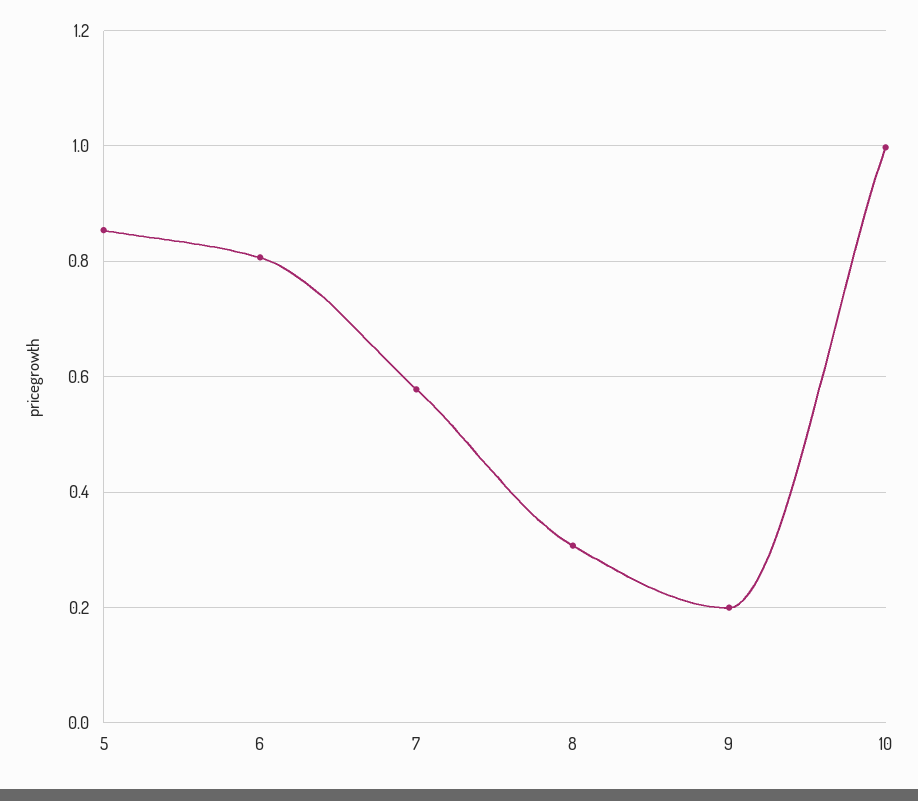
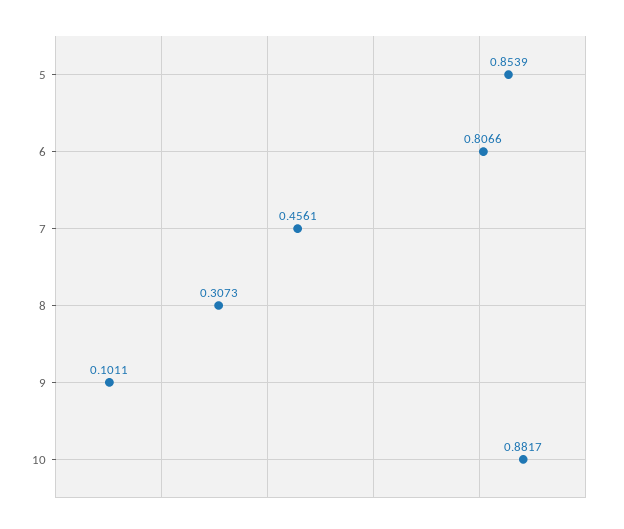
  {
    "5": 0.8539,
    "6": 0.8066,
-   "7": 0.58,
+   "7": 0.4561,
    "8": 0.3073,
-   "9": 0.2,
+   "9": 0.1011,
-   "10": 1
+   "10": 0.8817
  }

